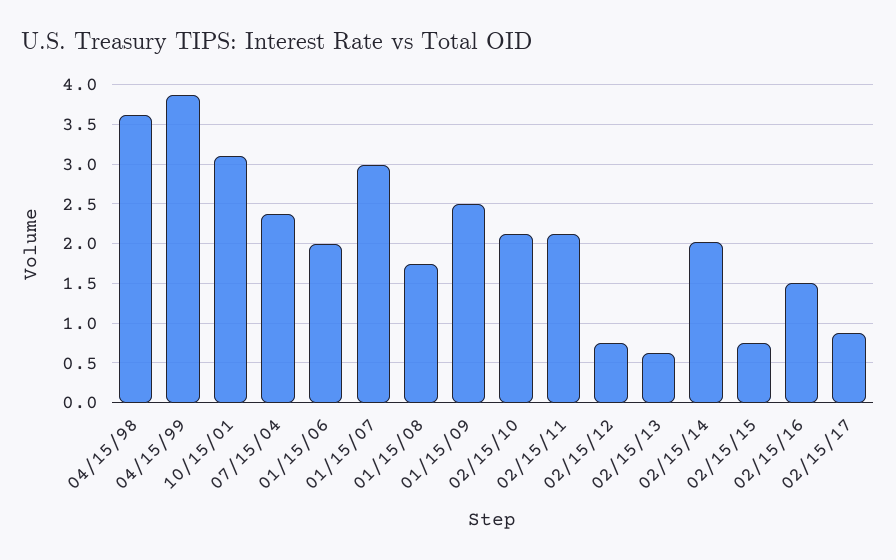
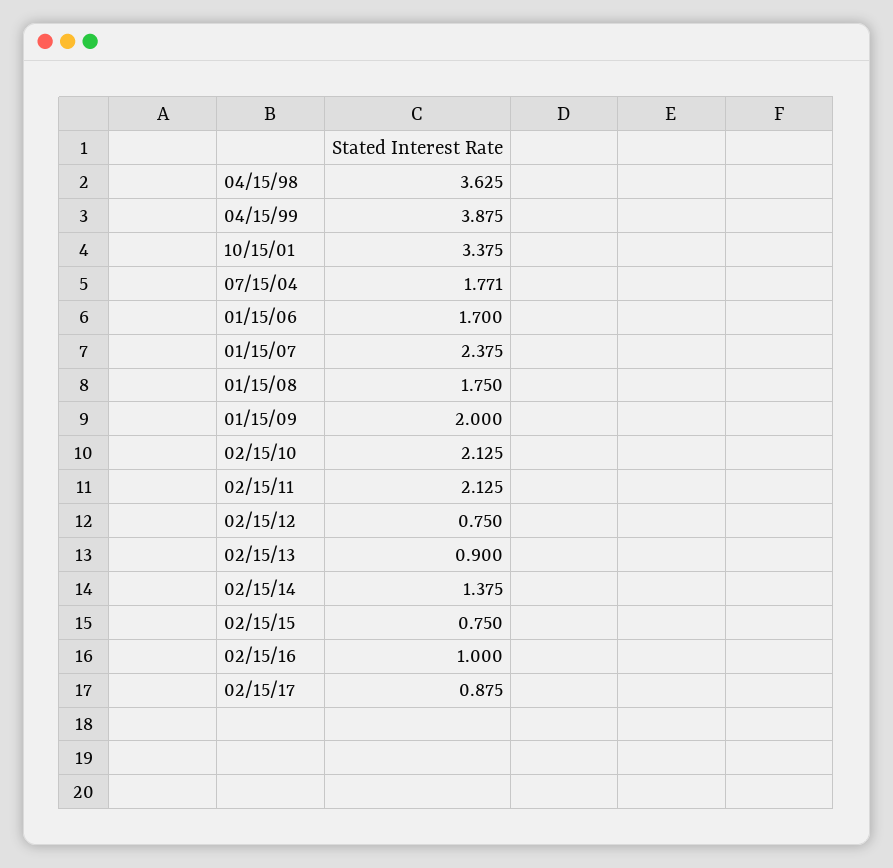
  {
    "04/15/98": 3.625,
    "04/15/99": 3.875,
-   "10/15/01": 3.1,
+   "10/15/01": 3.375,
-   "07/15/04": 2.4,
+   "07/15/04": 1.771,
-   "01/15/06": 2,
+   "01/15/06": 1.7,
-   "01/15/07": 3,
+   "01/15/07": 2.375,
    "01/15/08": 1.75,
-   "01/15/09": 2.5,
+   "01/15/09": 2,
    "02/15/10": 2.125,
    "02/15/11": 2.125,
    "02/15/12": 0.75,
-   "02/15/13": 0.6,
+   "02/15/13": 0.9,
-   "02/15/14": 2,
+   "02/15/14": 1.375,
    "02/15/15": 0.75,
-   "02/15/16": 1.5,
+   "02/15/16": 1,
    "02/15/17": 0.875
  }

